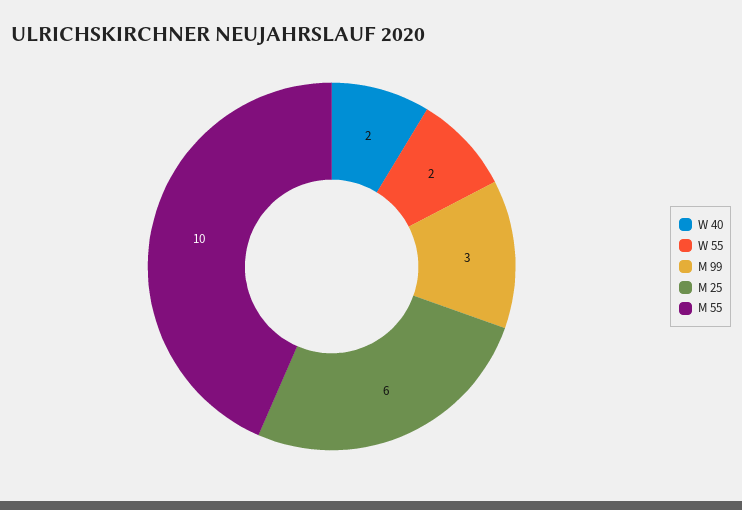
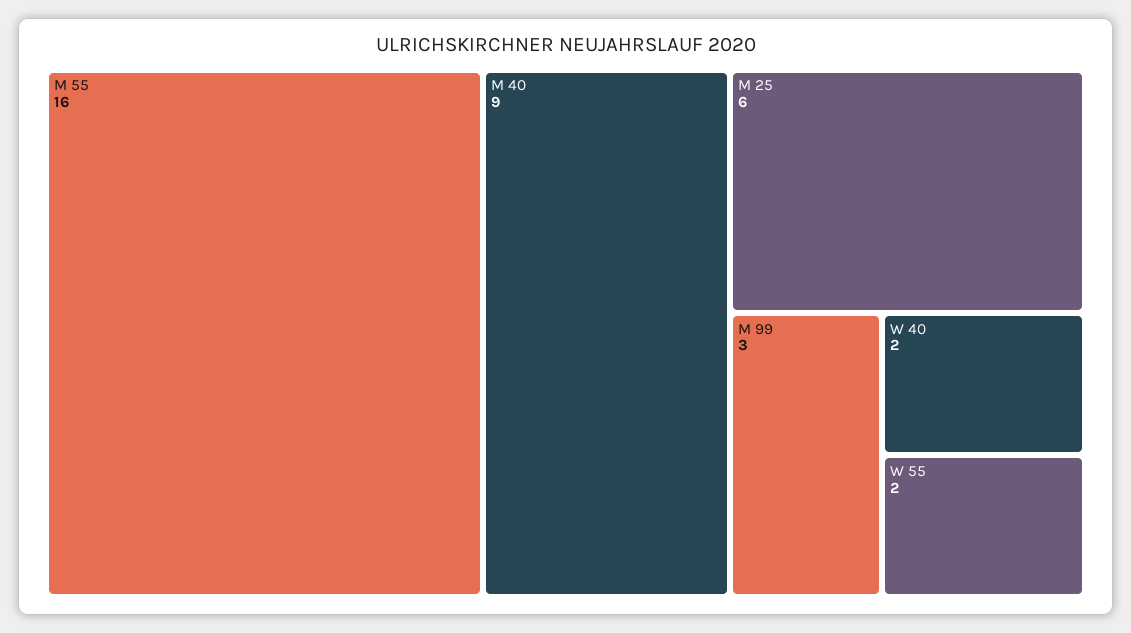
  {
    "W 40": 2,
    "W 55": 2,
    "M 99": 3,
    "M 25": 6,
-   "M 55": 10
+   "M 55": 16,
+   "M 40": 9
  }

